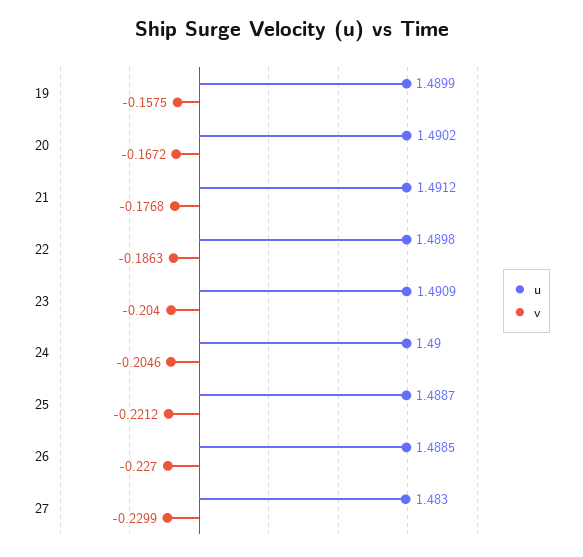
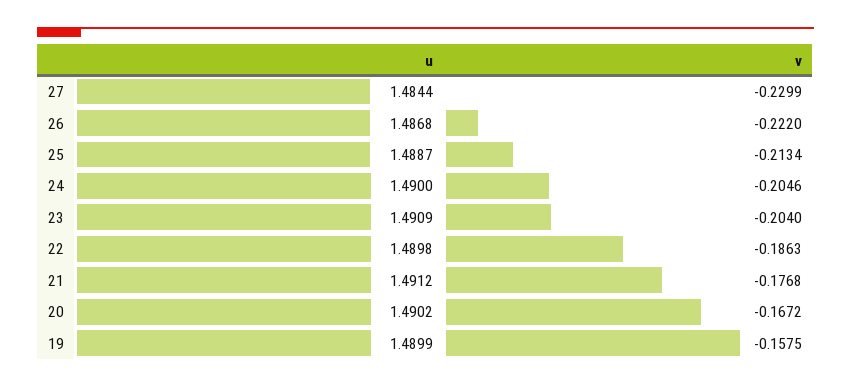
  {
    "u": {
      "19": 1.4899,
      "20": 1.4902,
      "21": 1.4912,
      "22": 1.4898,
      "23": 1.4909,
      "24": 1.49,
      "25": 1.4887,
-     "26": 1.4885,
+     "26": 1.4868,
-     "27": 1.483
+     "27": 1.4844
    },
    "v": {
      "19": -0.1575,
      "20": -0.1672,
      "21": -0.1768,
      "22": -0.1863,
      "23": -0.204,
      "24": -0.2046,
-     "25": -0.2212,
+     "25": -0.2134,
-     "26": -0.227,
+     "26": -0.222,
      "27": -0.2299
    }
  }

